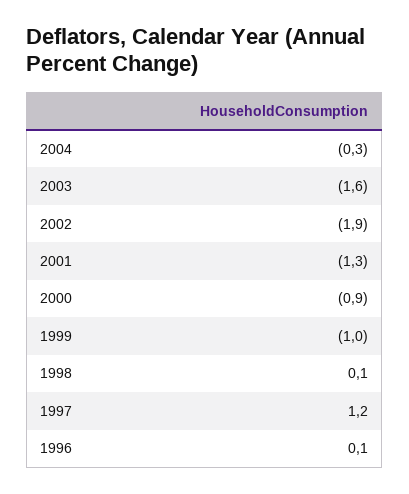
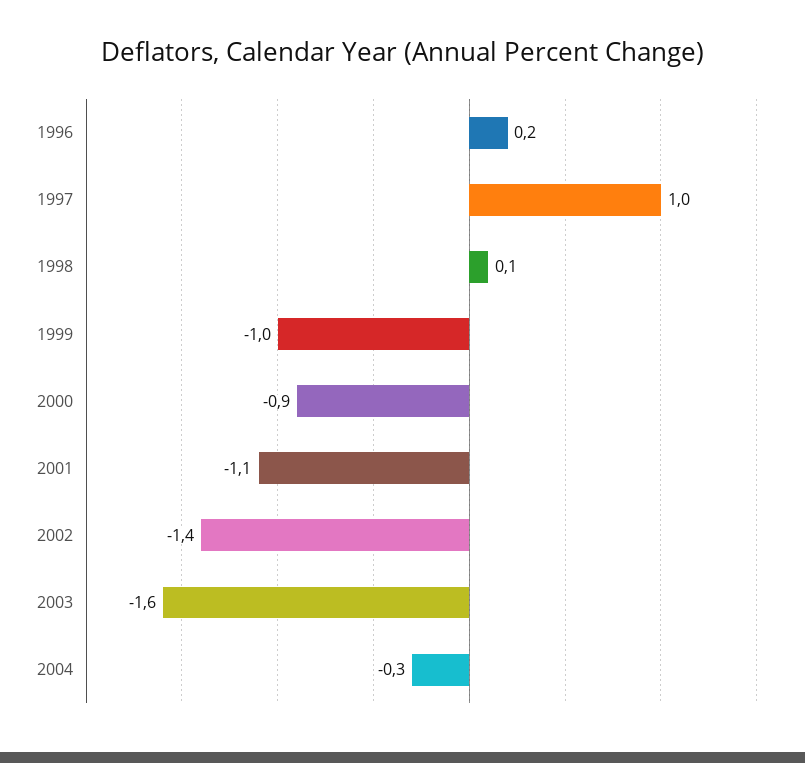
  {
    "2004": -0.3,
    "2003": -1.6,
-   "2002": -1.9,
+   "2002": -1.4,
-   "2001": -1.3,
+   "2001": -1.1,
    "2000": -0.9,
    "1999": -1,
    "1998": 0.1,
-   "1997": 1.2,
+   "1997": 1,
-   "1996": 0.1
+   "1996": 0.2
  }

